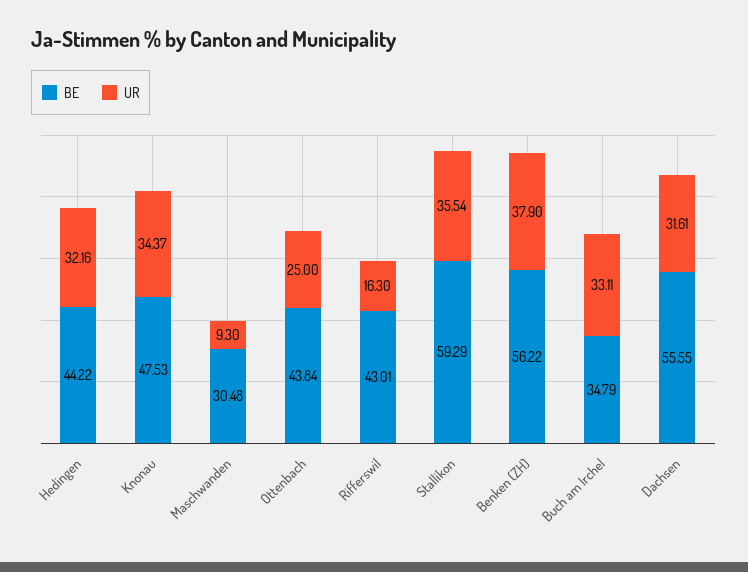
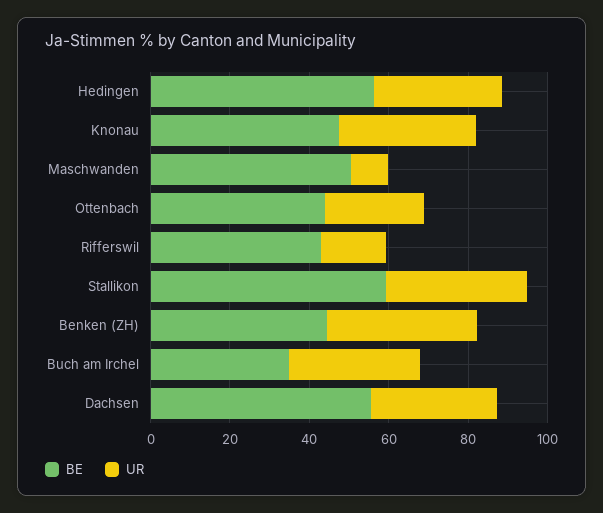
  {
    "BE": {
-     "Hedingen": 44.22,
+     "Hedingen": 55,
      "Knonau": 47.53,
-     "Maschwanden": 30.48,
+     "Maschwanden": 50,
      "Ottenbach": 43.84,
      "Rifferswil": 43.01,
      "Stallikon": 59.29,
-     "Benken (ZH)": 56.22,
+     "Benken (ZH)": 45,
      "Buch am Irchel": 34.79,
      "Dachsen": 55.55
    },
    "UR": {
      "Hedingen": 32.16,
      "Knonau": 34.37,
      "Maschwanden": 9.3,
      "Ottenbach": 25,
      "Rifferswil": 16.3,
      "Stallikon": 35.54,
      "Benken (ZH)": 37.9,
      "Buch am Irchel": 33.11,
      "Dachsen": 31.61
    }
  }

